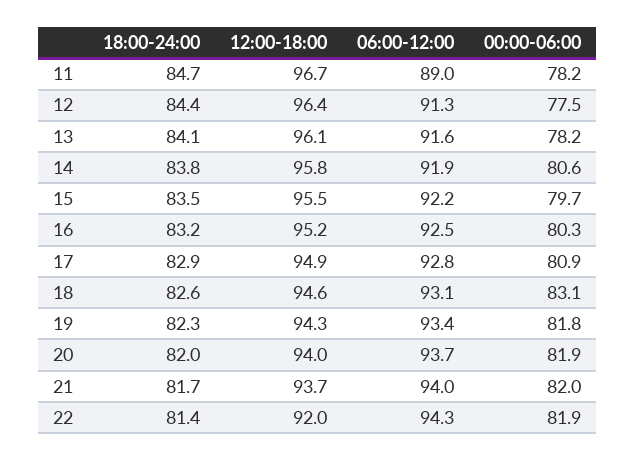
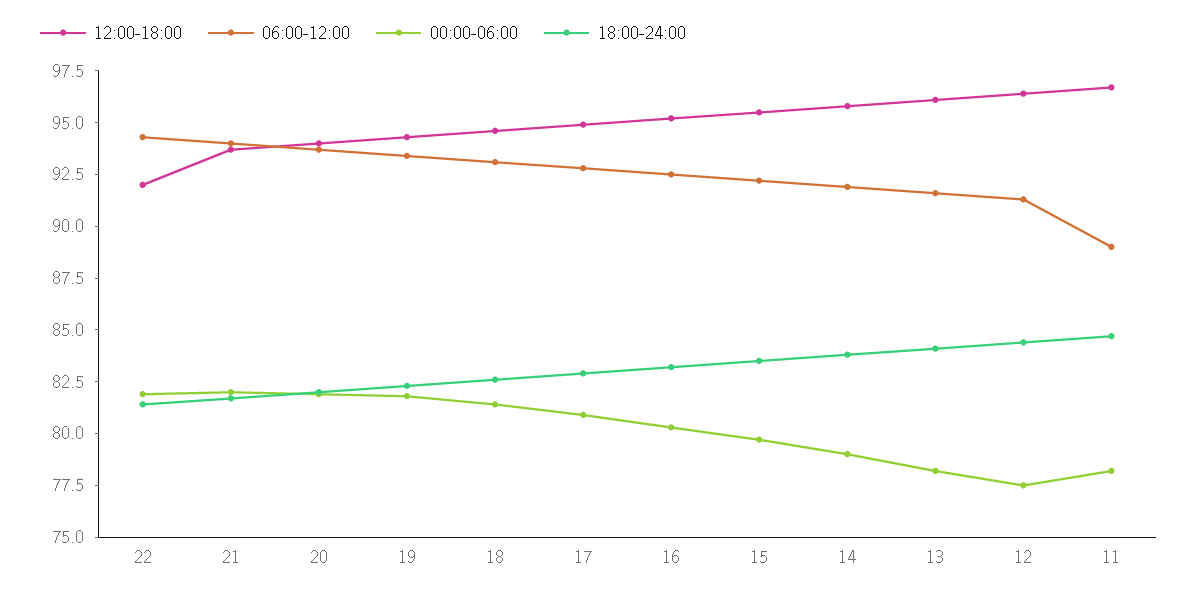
  {
    "18:00-24:00": {
      "11": 84.7,
      "12": 84.4,
      "13": 84.1,
      "14": 83.8,
      "15": 83.5,
      "16": 83.2,
      "17": 82.9,
      "18": 82.6,
      "19": 82.3,
      "20": 82,
      "21": 81.7,
      "22": 81.4
    },
    "12:00-18:00": {
      "11": 96.7,
      "12": 96.4,
      "13": 96.1,
      "14": 95.8,
      "15": 95.5,
      "16": 95.2,
      "17": 94.9,
      "18": 94.6,
      "19": 94.3,
      "20": 94,
      "21": 93.7,
      "22": 92
    },
    "06:00-12:00": {
      "11": 89,
      "12": 91.3,
      "13": 91.6,
      "14": 91.9,
      "15": 92.2,
      "16": 92.5,
      "17": 92.8,
      "18": 93.1,
      "19": 93.4,
      "20": 93.7,
      "21": 94,
      "22": 94.3
    },
    "00:00-06:00": {
      "11": 78.2,
      "12": 77.5,
      "13": 78.2,
-     "14": 80.6,
+     "14": 79,
      "15": 79.7,
      "16": 80.3,
      "17": 80.9,
-     "18": 83.1,
+     "18": 81.5,
      "19": 81.8,
      "20": 81.9,
      "21": 82,
      "22": 81.9
    }
  }

